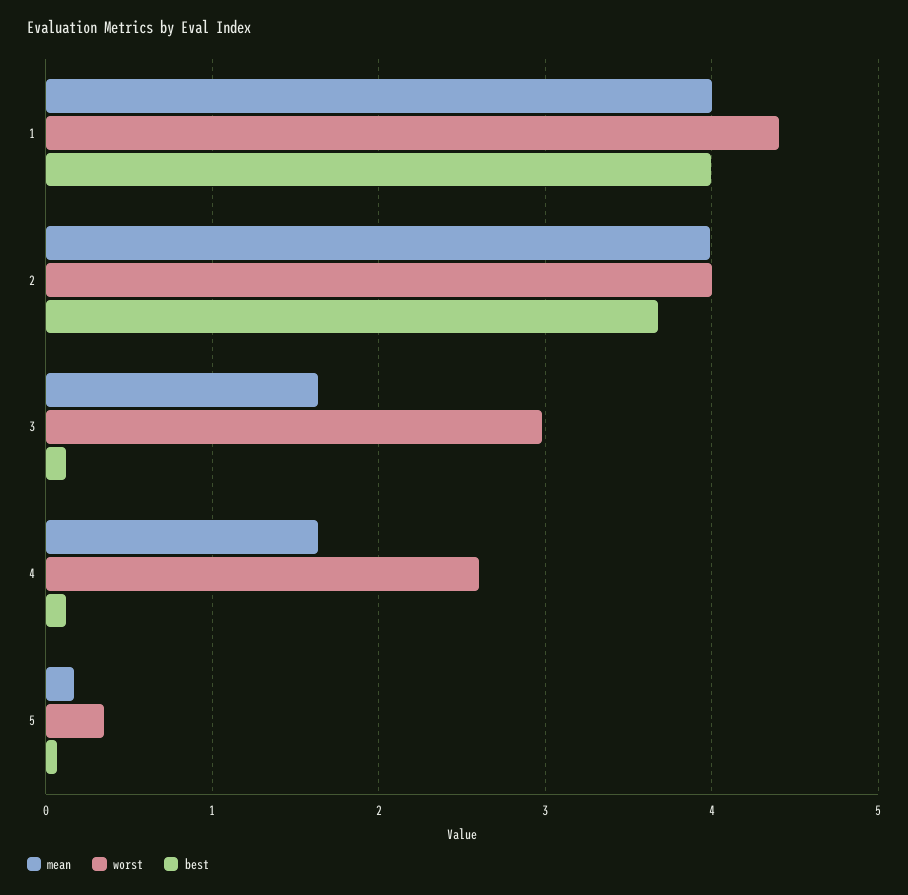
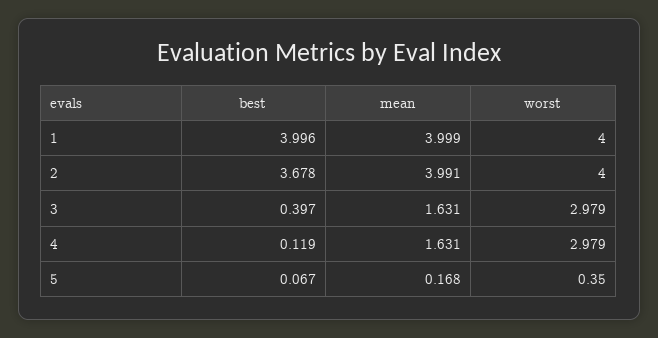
  {
    "mean": {
      "1": 3.999,
      "2": 3.991,
      "3": 1.631,
      "4": 1.631,
      "5": 0.168
    },
    "worst": {
-     "1": 4.4,
+     "1": 4,
      "2": 4,
      "3": 2.979,
-     "4": 2.6,
+     "4": 2.979,
      "5": 0.35
    },
    "best": {
      "1": 3.996,
      "2": 3.678,
-     "3": 0.1,
+     "3": 0.397,
      "4": 0.119,
      "5": 0.067
    }
  }

